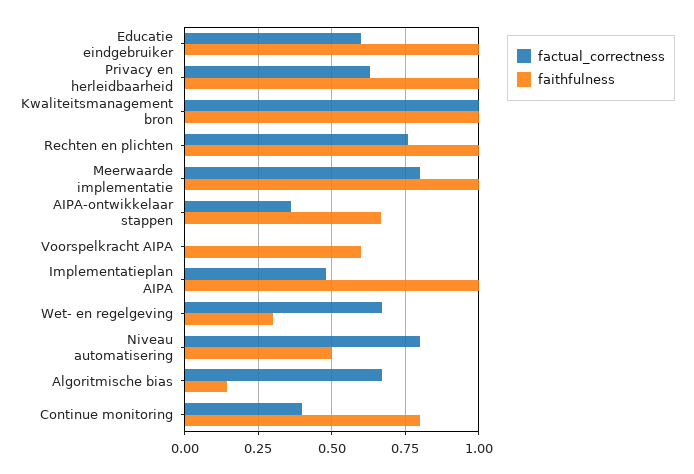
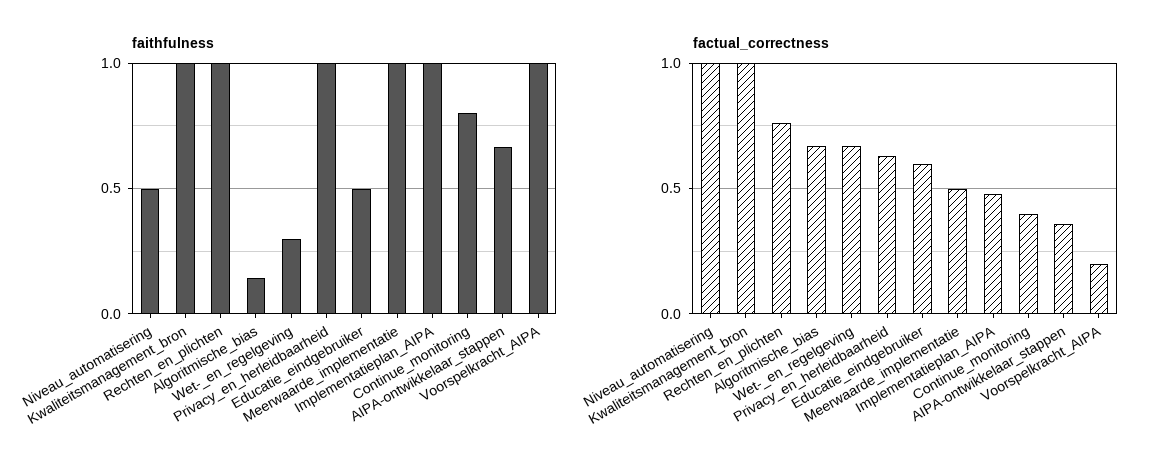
  {
    "factual_correctness": {
      "Educatie eindgebruiker": 0.6,
      "Privacy en herleidbaarheid": 0.625,
      "Kwaliteitsmanagement bron": 1,
      "Rechten en plichten": 0.75,
-     "Meerwaarde implementatie": 0.8,
+     "Meerwaarde implementatie": 0.5,
      "AIPA-ontwikkelaar stappen": 0.35,
-     "Voorspelkracht AIPA": 0,
+     "Voorspelkracht AIPA": 0.2,
      "Implementatieplan AIPA": 0.475,
      "Wet- en regelgeving": 0.675,
-     "Niveau automatisering": 0.8,
+     "Niveau automatisering": 1,
      "Algoritmische bias": 0.675,
      "Continue monitoring": 0.4
    },
    "faithfulness": {
-     "Educatie eindgebruiker": 1,
+     "Educatie eindgebruiker": 0.5,
      "Privacy en herleidbaarheid": 1,
      "Kwaliteitsmanagement bron": 1,
      "Rechten en plichten": 1,
      "Meerwaarde implementatie": 1,
      "AIPA-ontwikkelaar stappen": 0.675,
-     "Voorspelkracht AIPA": 0.6,
+     "Voorspelkracht AIPA": 1,
      "Implementatieplan AIPA": 1,
      "Wet- en regelgeving": 0.3,
      "Niveau automatisering": 0.5,
      "Algoritmische bias": 0.15,
      "Continue monitoring": 0.8
    }
  }

